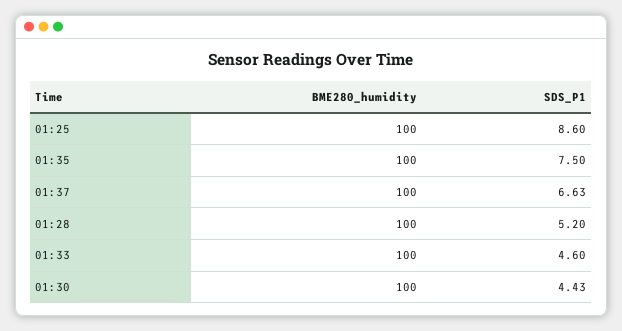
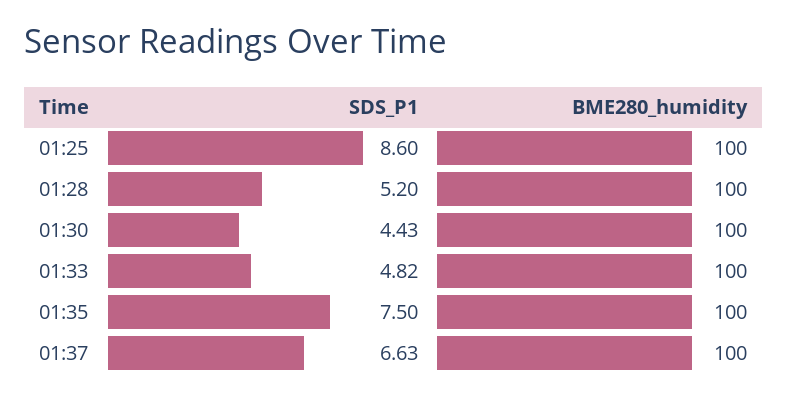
  {
    "BME280_humidity": {
      "01:25": 100,
      "01:35": 100,
      "01:37": 100,
      "01:28": 100,
      "01:33": 100,
      "01:30": 100
    },
    "SDS_P1": {
      "01:25": 8.6,
      "01:35": 7.5,
      "01:37": 6.63,
      "01:28": 5.2,
-     "01:33": 4.6,
+     "01:33": 4.82,
      "01:30": 4.43
    }
  }

